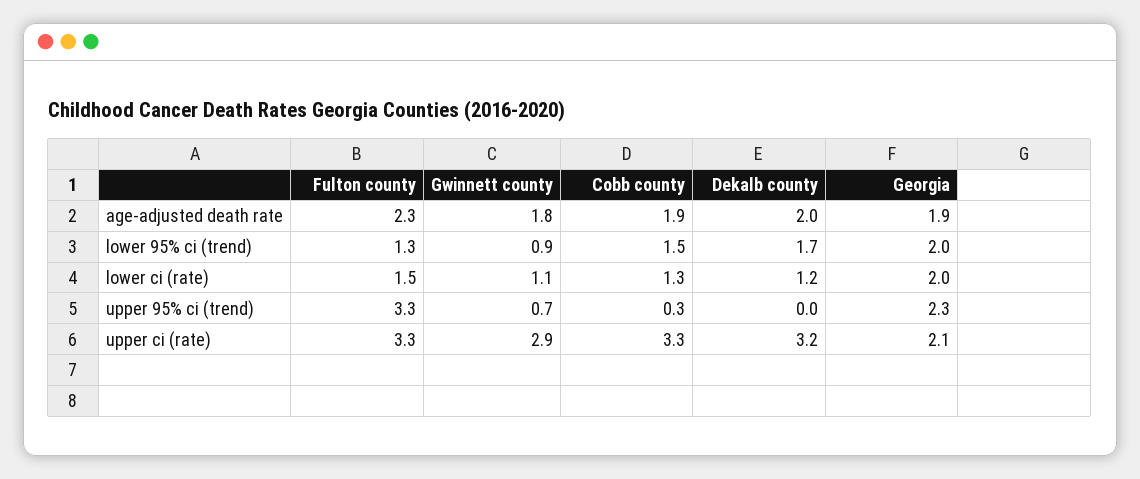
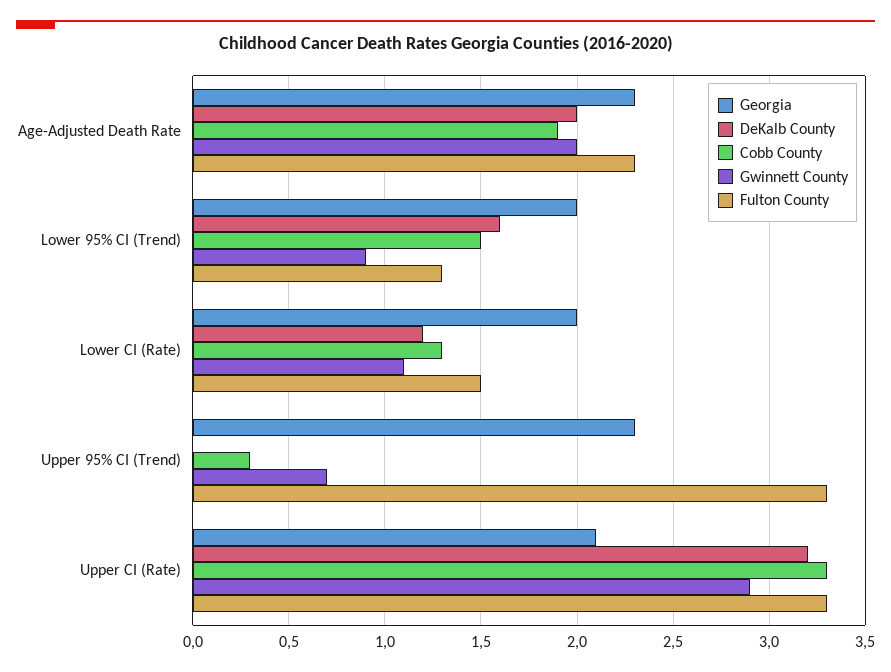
  {
    "Fulton county": {
      "age-adjusted death rate": 2.3,
      "lower 95% ci (trend)": 1.3,
      "lower ci (rate)": 1.5,
      "upper 95% ci (trend)": 3.3,
      "upper ci (rate)": 3.3
    },
    "Gwinnett county": {
-     "age-adjusted death rate": 1.8,
+     "age-adjusted death rate": 2,
      "lower 95% ci (trend)": 0.9,
      "lower ci (rate)": 1.1,
      "upper 95% ci (trend)": 0.7,
      "upper ci (rate)": 2.9
    },
    "Cobb county": {
      "age-adjusted death rate": 1.9,
      "lower 95% ci (trend)": 1.5,
      "lower ci (rate)": 1.3,
      "upper 95% ci (trend)": 0.3,
      "upper ci (rate)": 3.3
    },
    "Dekalb county": {
      "age-adjusted death rate": 2,
-     "lower 95% ci (trend)": 1.7,
+     "lower 95% ci (trend)": 1.6,
      "lower ci (rate)": 1.2,
      "upper 95% ci (trend)": 0,
      "upper ci (rate)": 3.2
    },
    "Georgia": {
-     "age-adjusted death rate": 1.9,
+     "age-adjusted death rate": 2.3,
      "lower 95% ci (trend)": 2,
      "lower ci (rate)": 2,
      "upper 95% ci (trend)": 2.3,
      "upper ci (rate)": 2.1
    }
  }

